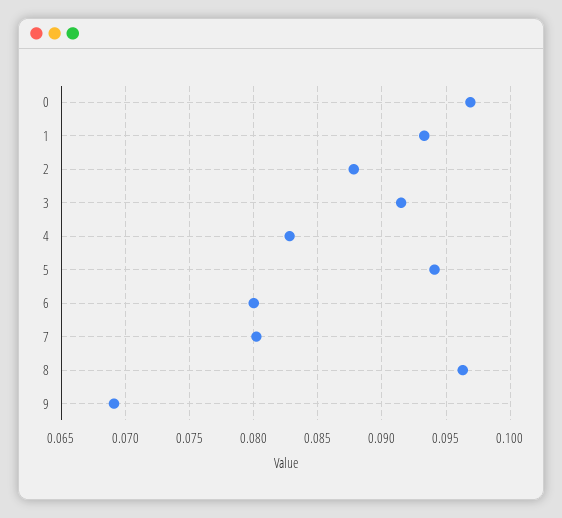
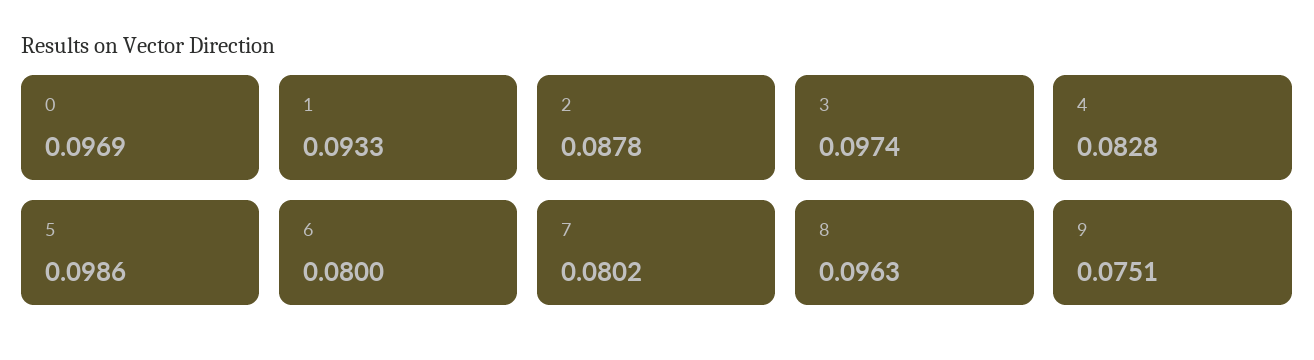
  {
    "0": 0.0969,
    "1": 0.0933,
    "2": 0.0878,
-   "3": 0.0915,
+   "3": 0.0974,
    "4": 0.0828,
-   "5": 0.094,
+   "5": 0.0986,
    "6": 0.08,
    "7": 0.0802,
    "8": 0.0963,
-   "9": 0.069
+   "9": 0.0751
  }

